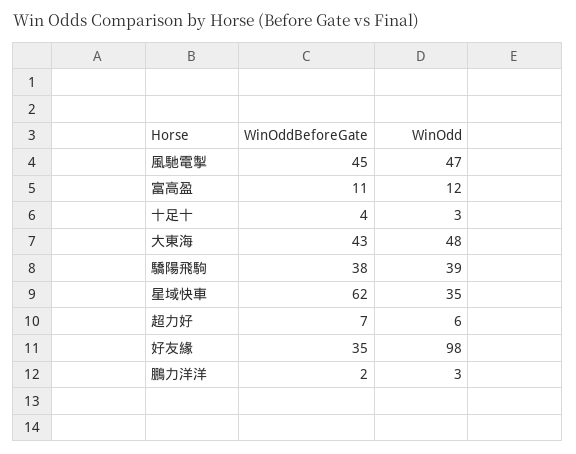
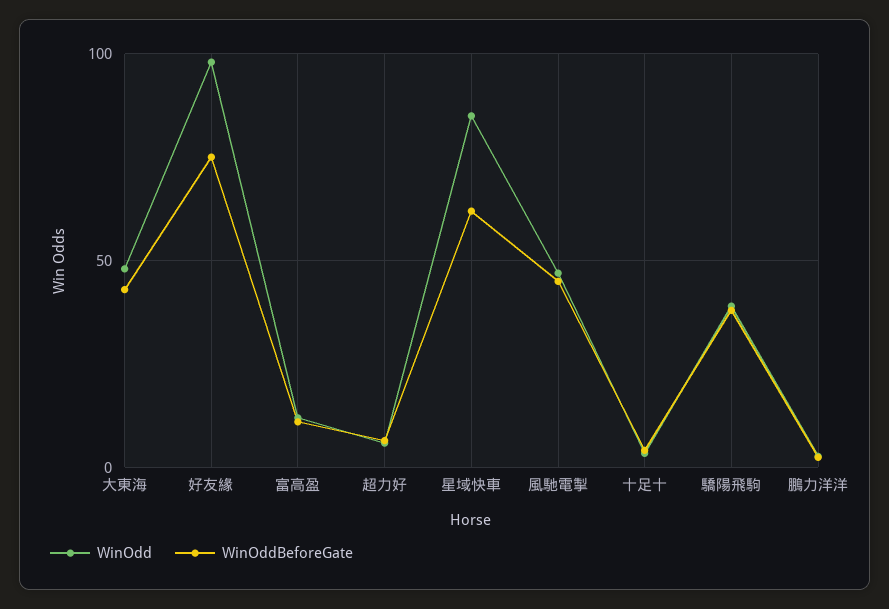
  {
    "WinOddBeforeGate": {
      "風馳電掣": 45,
      "富高盈": 11,
      "十足十": 4,
      "大東海": 43,
      "驕陽飛駒": 38,
      "星域快車": 62,
      "超力好": 7,
-     "好友緣": 35,
+     "好友緣": 75,
      "鵬力洋洋": 2
    },
    "WinOdd": {
      "風馳電掣": 47,
      "富高盈": 12,
      "十足十": 3,
      "大東海": 48,
      "驕陽飛駒": 39,
-     "星域快車": 35,
+     "星域快車": 85,
      "超力好": 6,
      "好友緣": 98,
      "鵬力洋洋": 3
    }
  }

